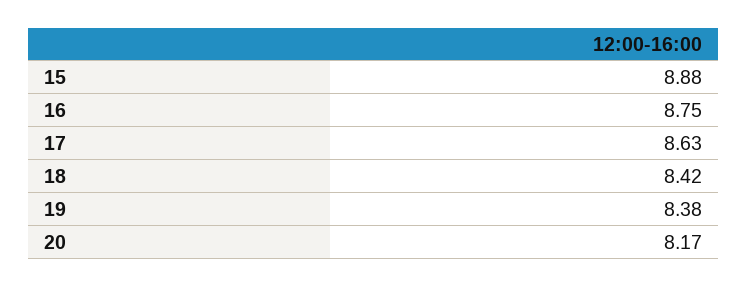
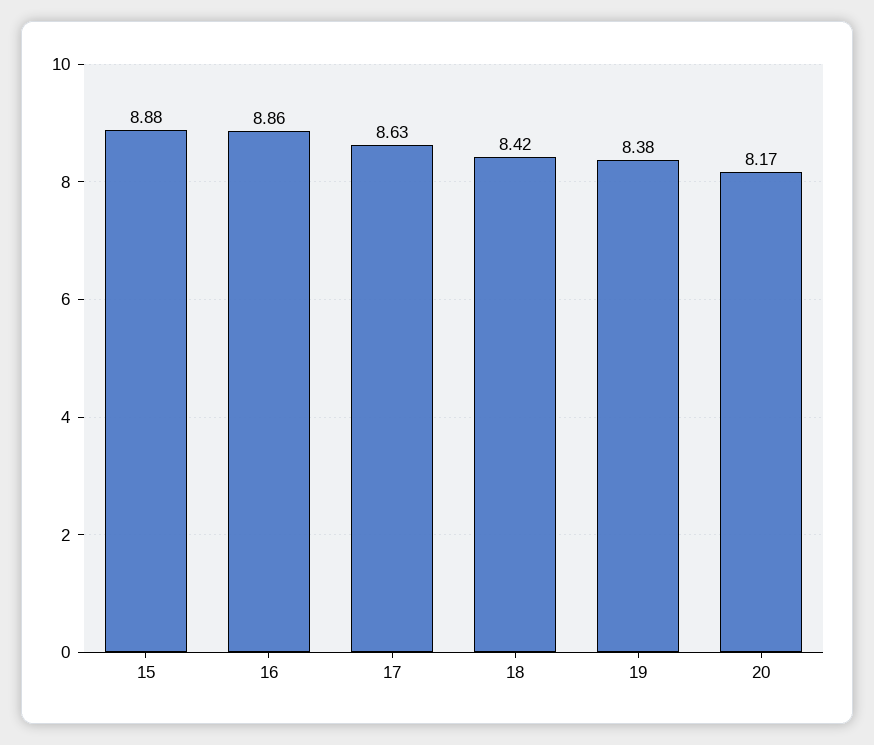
  {
    "15": 8.88,
-   "16": 8.75,
+   "16": 8.86,
    "17": 8.63,
    "18": 8.42,
    "19": 8.38,
    "20": 8.17
  }

